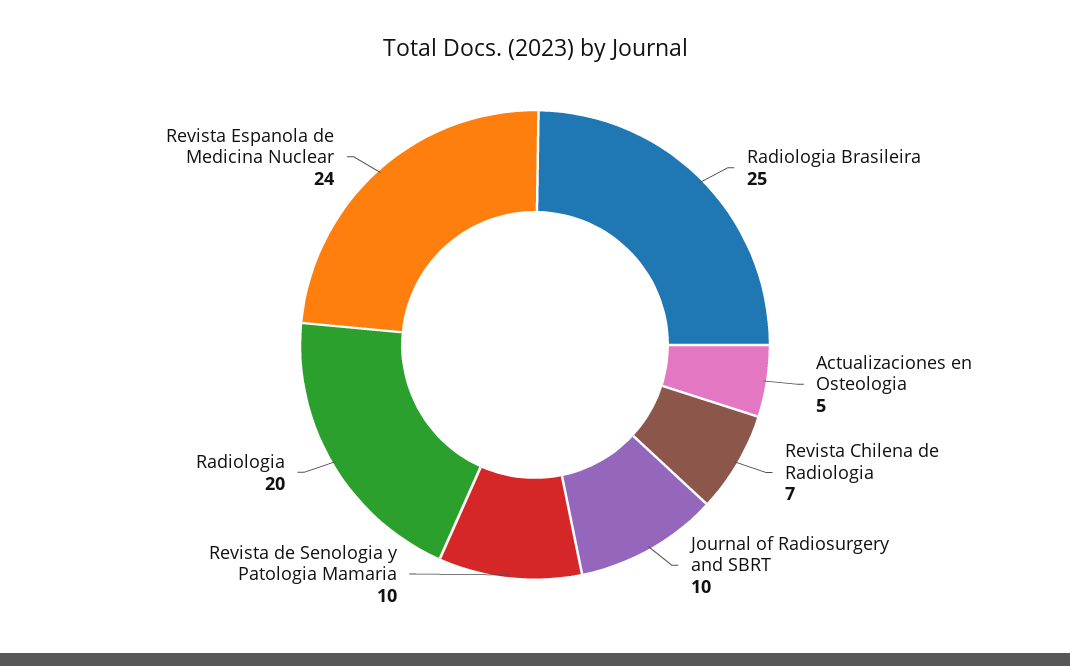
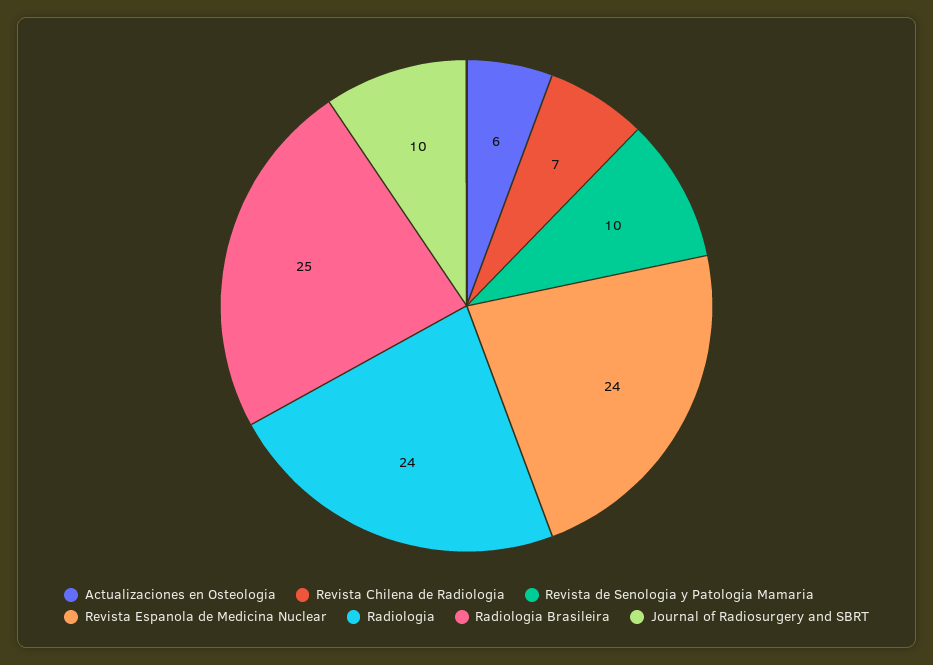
  {
    "Radiologia Brasileira": 25,
-   "Actualizaciones en Osteologia": 5,
+   "Actualizaciones en Osteologia": 6,
    "Revista Chilena de Radiologia": 7,
    "Journal of Radiosurgery and SBRT": 10,
    "Revista de Senologia y Patologia Mamaria": 10,
-   "Radiologia": 20,
+   "Radiologia": 24,
    "Revista Espanola de Medicina Nuclear": 24
  }

